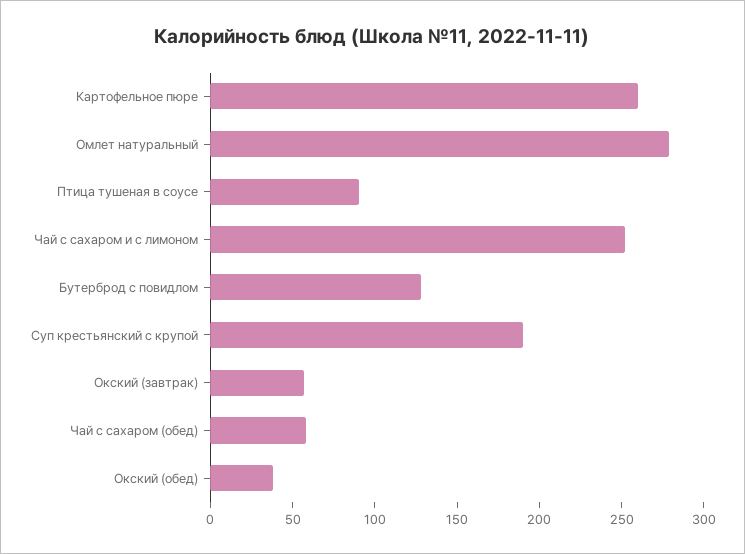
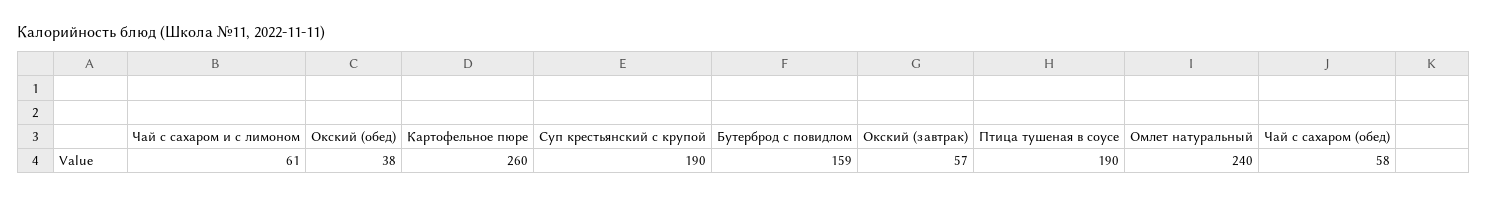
  {
    "Картофельное пюре": 260,
-   "Омлет натуральный": 280,
+   "Омлет натуральный": 240,
-   "Птица тушеная в соусе": 90,
+   "Птица тушеная в соусе": 190,
-   "Чай с сахаром и с лимоном": 250,
+   "Чай с сахаром и с лимоном": 61,
-   "Бутерброд с повидлом": 130,
+   "Бутерброд с повидлом": 159,
    "Суп крестьянский с крупой": 190,
    "Окский (завтрак)": 57,
    "Чай с сахаром (обед)": 58,
    "Окский (обед)": 38
  }

